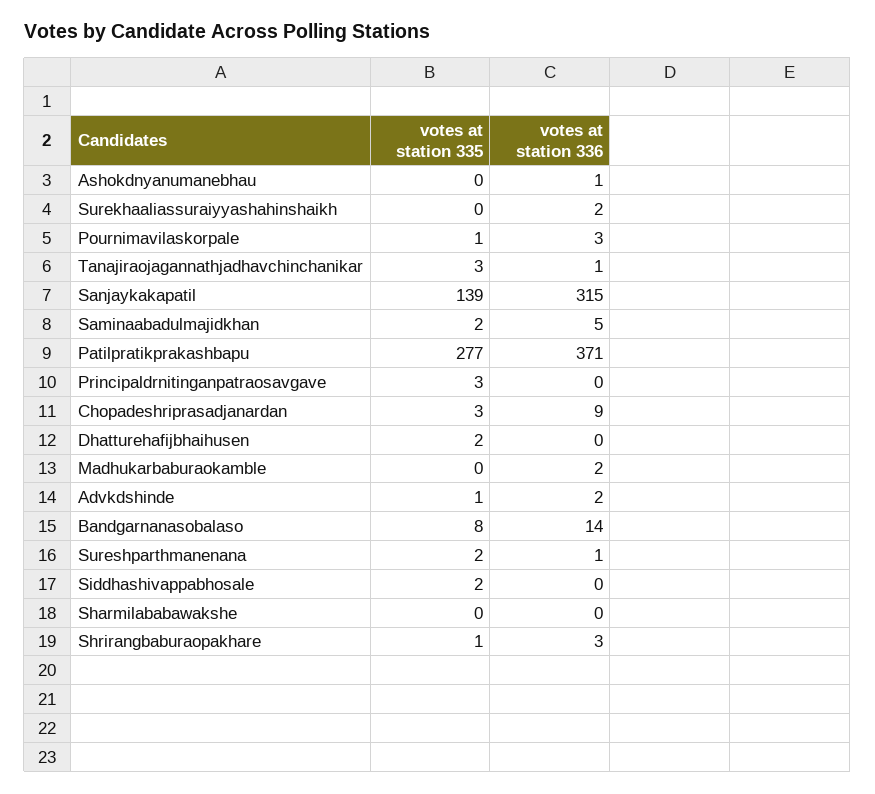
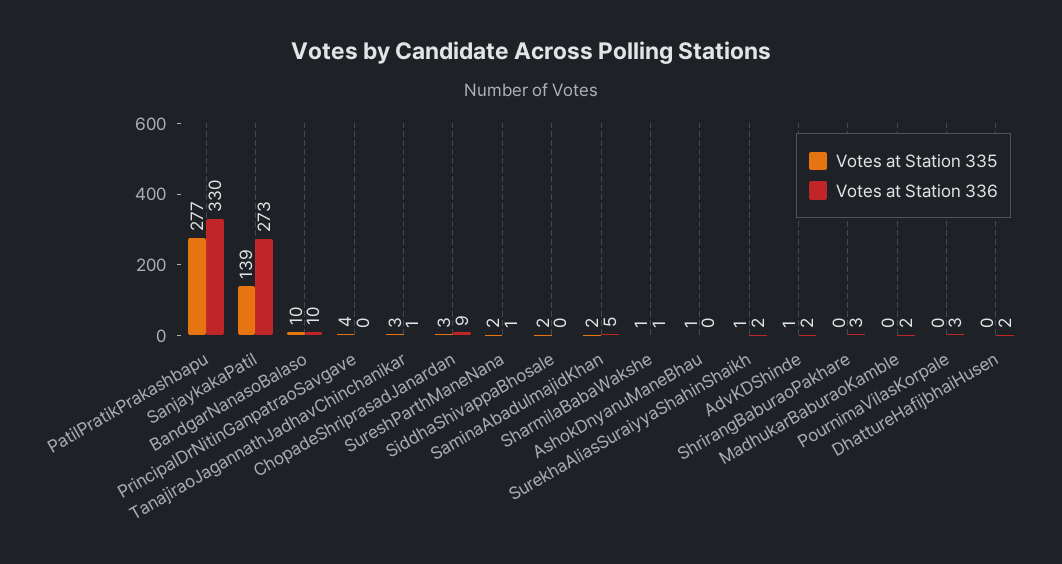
  {
    "votes at station 335": {
-     "Ashokdnyanumanebhau": 0,
+     "Ashokdnyanumanebhau": 1,
-     "Surekhaaliassuraiyyashahinshaikh": 0,
+     "Surekhaaliassuraiyyashahinshaikh": 1,
-     "Pournimavilaskorpale": 1,
+     "Pournimavilaskorpale": 0,
      "Tanajiraojagannathjadhavchinchanikar": 3,
      "Sanjaykakapatil": 139,
      "Saminaabadulmajidkhan": 2,
      "Patilpratikprakashbapu": 277,
-     "Principaldrnitinganpatraosavgave": 3,
+     "Principaldrnitinganpatraosavgave": 4,
      "Chopadeshriprasadjanardan": 3,
-     "Dhatturehafijbhaihusen": 2,
+     "Dhatturehafijbhaihusen": 0,
      "Madhukarbaburaokamble": 0,
      "Advkdshinde": 1,
-     "Bandgarnanasobalaso": 8,
+     "Bandgarnanasobalaso": 10,
      "Sureshparthmanenana": 2,
      "Siddhashivappabhosale": 2,
-     "Sharmilababawakshe": 0,
+     "Sharmilababawakshe": 1,
-     "Shrirangbaburaopakhare": 1
+     "Shrirangbaburaopakhare": 0
    },
    "votes at station 336": {
-     "Ashokdnyanumanebhau": 1,
+     "Ashokdnyanumanebhau": 0,
      "Surekhaaliassuraiyyashahinshaikh": 2,
      "Pournimavilaskorpale": 3,
      "Tanajiraojagannathjadhavchinchanikar": 1,
-     "Sanjaykakapatil": 315,
+     "Sanjaykakapatil": 273,
      "Saminaabadulmajidkhan": 5,
-     "Patilpratikprakashbapu": 371,
+     "Patilpratikprakashbapu": 330,
      "Principaldrnitinganpatraosavgave": 0,
      "Chopadeshriprasadjanardan": 9,
-     "Dhatturehafijbhaihusen": 0,
+     "Dhatturehafijbhaihusen": 2,
      "Madhukarbaburaokamble": 2,
      "Advkdshinde": 2,
-     "Bandgarnanasobalaso": 14,
+     "Bandgarnanasobalaso": 10,
      "Sureshparthmanenana": 1,
      "Siddhashivappabhosale": 0,
-     "Sharmilababawakshe": 0,
+     "Sharmilababawakshe": 1,
      "Shrirangbaburaopakhare": 3
    }
  }

